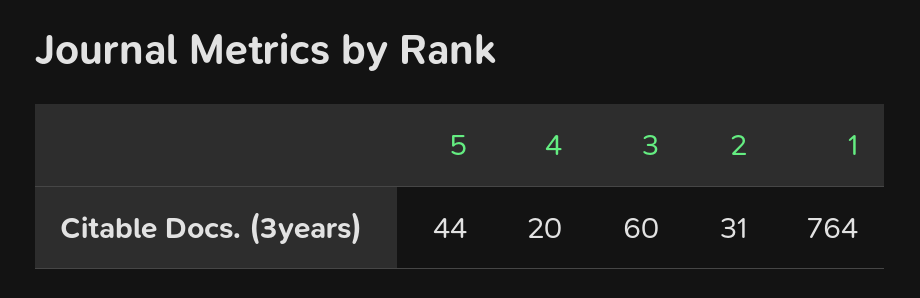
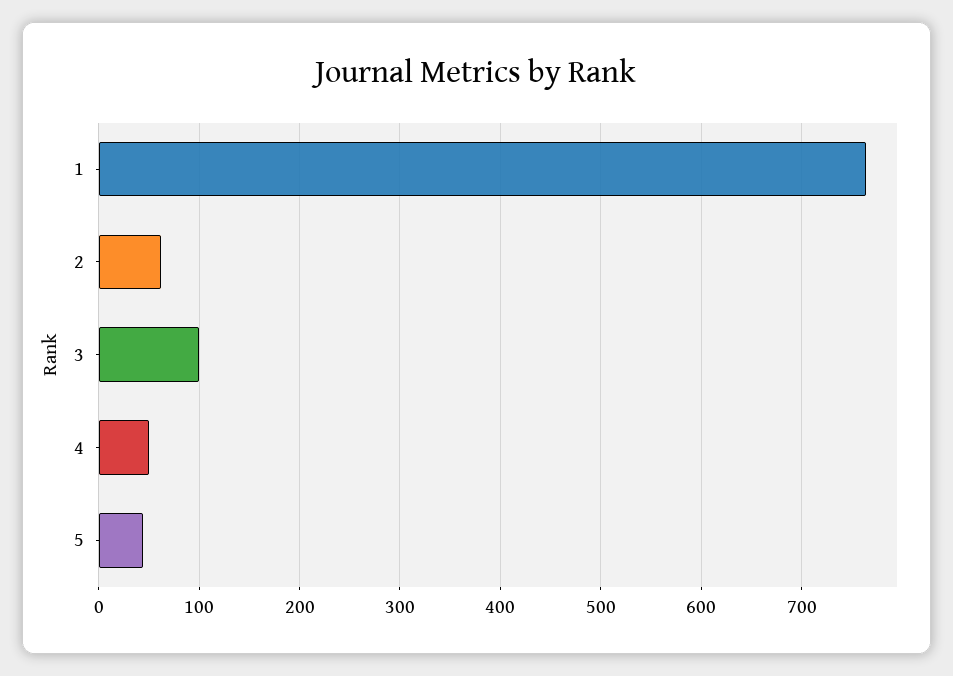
  {
    "5": 44,
-   "4": 20,
+   "4": 50,
-   "3": 60,
+   "3": 100,
-   "2": 31,
+   "2": 60,
    "1": 764
  }

